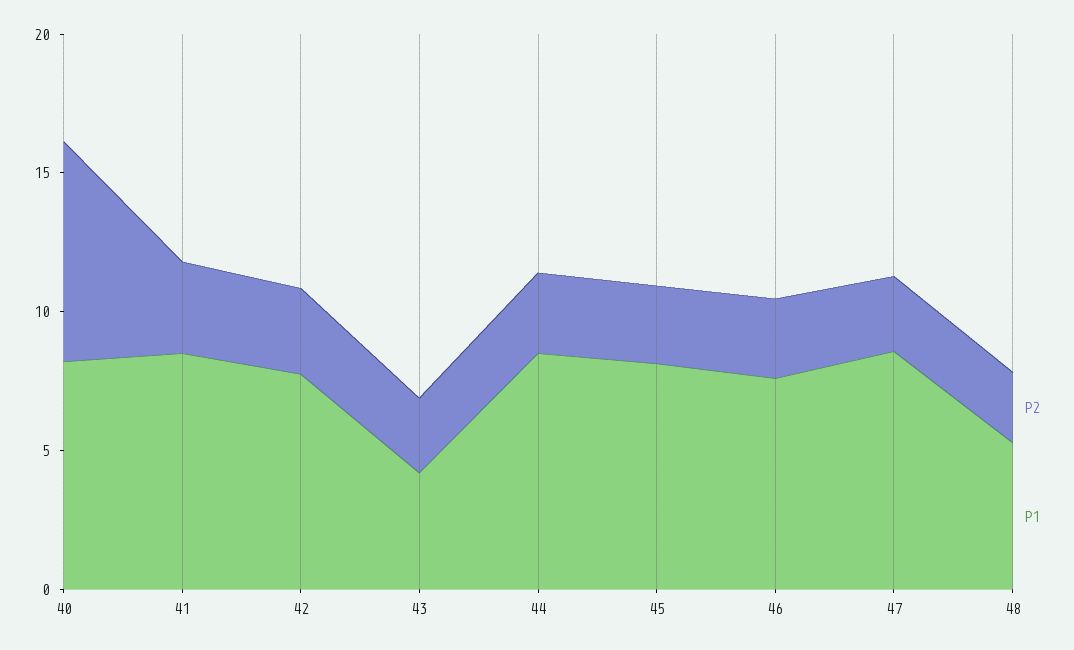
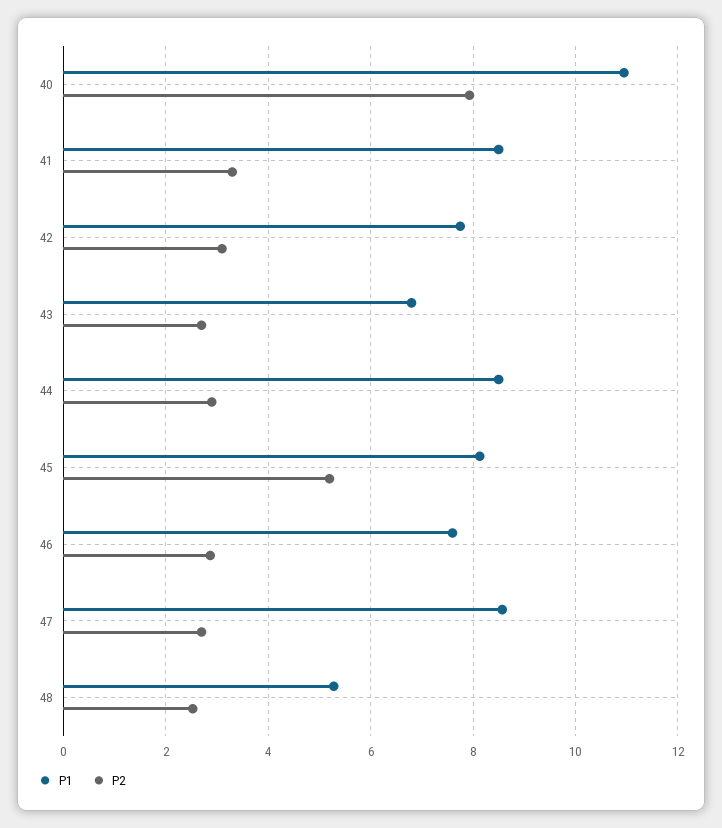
  {
    "P2": {
      "40": 8,
      "41": 3.4,
      "42": 3.2,
      "43": 2.8,
      "44": 3,
-     "45": 3,
+     "45": 5.2,
      "46": 2.8,
      "47": 2.8,
      "48": 2.6
    },
    "P1": {
-     "40": 8,
+     "40": 11,
      "41": 8.6,
      "42": 7.8,
-     "43": 4,
+     "43": 6.8,
      "44": 8.6,
      "45": 8.2,
      "46": 7.6,
      "47": 8.6,
      "48": 5.2
    }
  }

